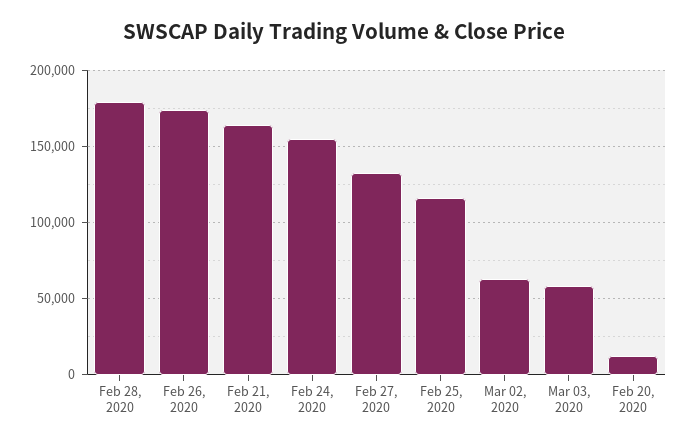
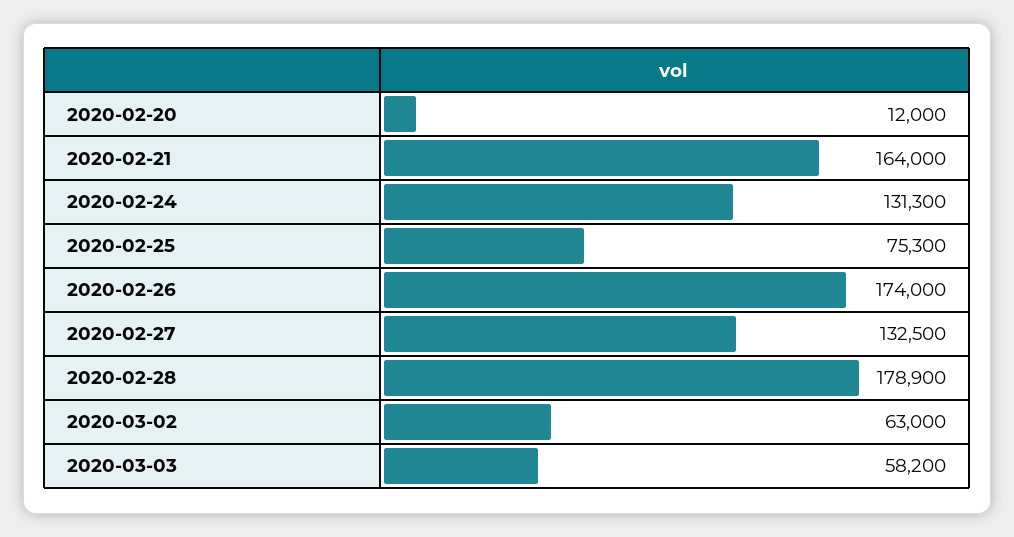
  {
    "Feb 28, 2020": 178900,
    "Feb 26, 2020": 174000,
    "Feb 21, 2020": 164000,
-   "Feb 24, 2020": 155000,
+   "Feb 24, 2020": 131300,
    "Feb 27, 2020": 132500,
-   "Feb 25, 2020": 115000,
+   "Feb 25, 2020": 75300,
    "Mar 02, 2020": 63000,
    "Mar 03, 2020": 58200,
    "Feb 20, 2020": 12000
  }

